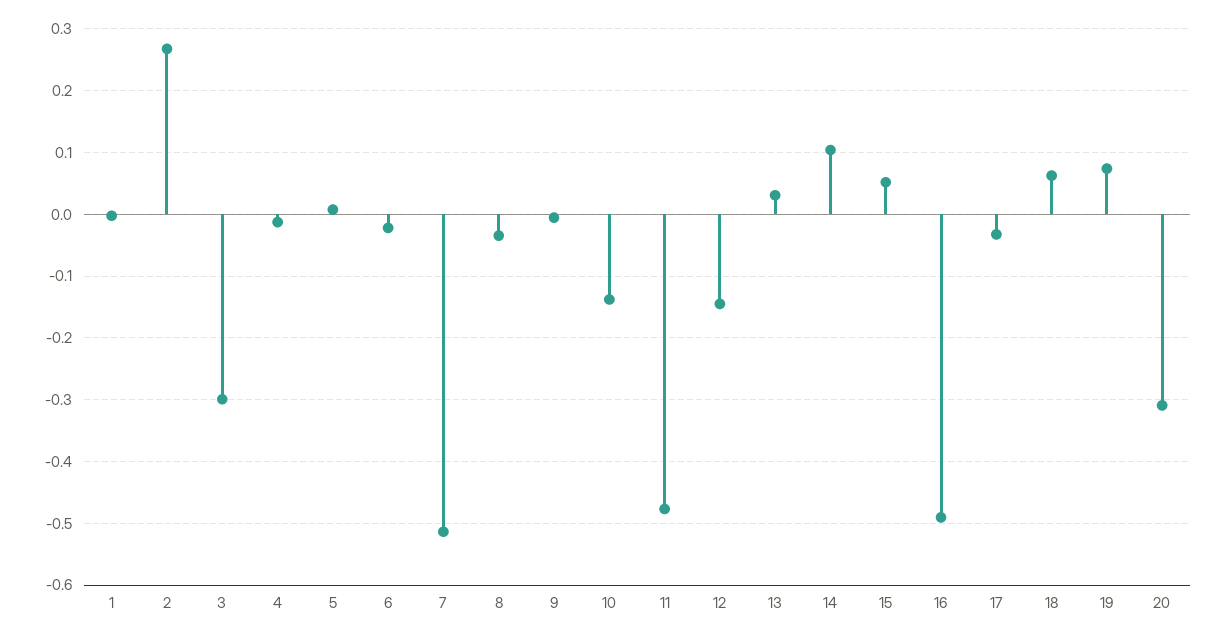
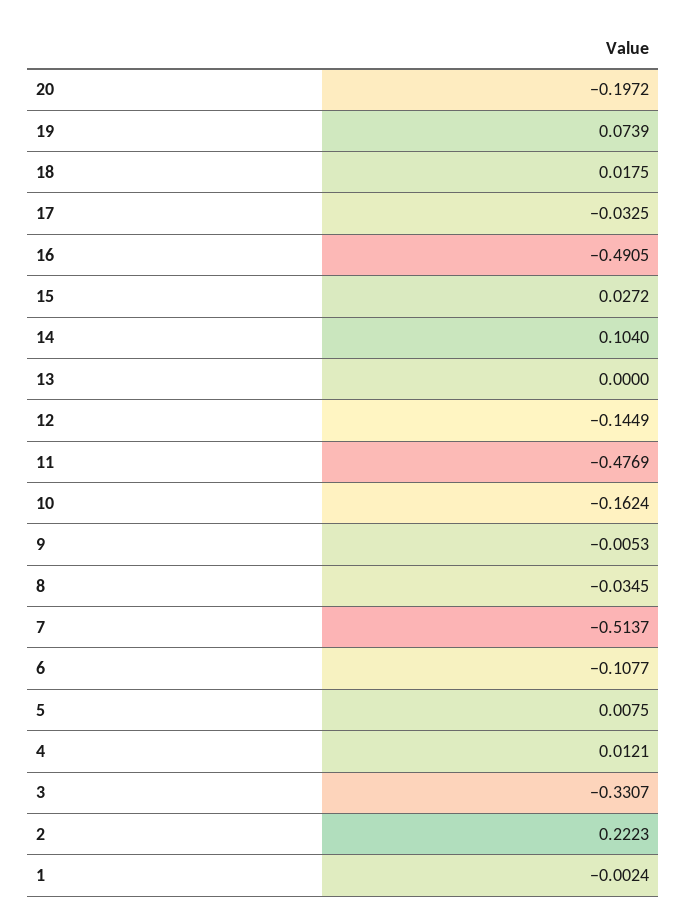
  {
    "1": -0.0024,
-   "2": 0.27,
+   "2": 0.2223,
-   "3": -0.3,
+   "3": -0.3307,
-   "4": -0.01,
+   "4": 0.0121,
    "5": 0.0075,
-   "6": -0.02,
+   "6": -0.1077,
    "7": -0.5137,
    "8": -0.0345,
    "9": -0.0053,
-   "10": -0.14,
+   "10": -0.1624,
    "11": -0.4769,
    "12": -0.1449,
-   "13": 0.03,
+   "13": 0,
    "14": 0.104,
-   "15": 0.05,
+   "15": 0.0272,
    "16": -0.4905,
    "17": -0.0325,
-   "18": 0.06,
+   "18": 0.0175,
    "19": 0.0739,
-   "20": -0.31
+   "20": -0.1972
  }

